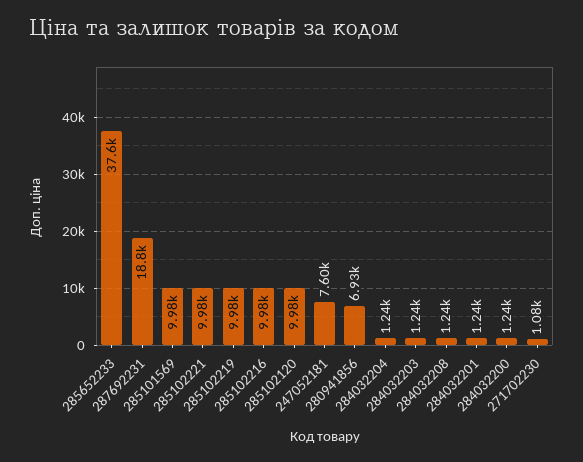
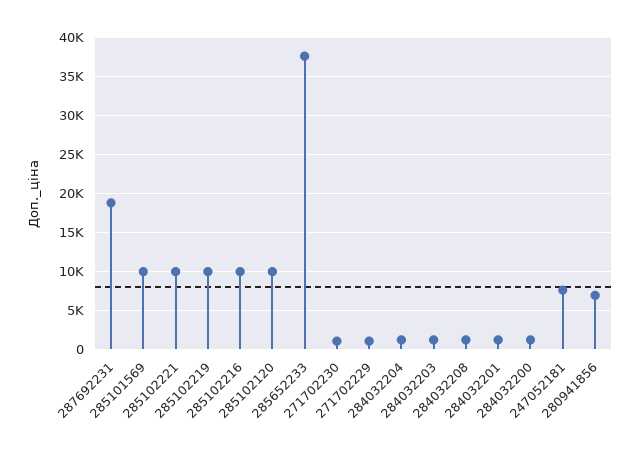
  {
    "285652233": 37600,
    "287692231": 18800,
    "285101569": 9980,
    "285102221": 9980,
    "285102219": 9980,
    "285102216": 9980,
    "285102120": 9980,
    "247052181": 7600,
    "280941856": 6930,
    "284032204": 1240,
    "284032203": 1240,
    "284032208": 1240,
    "284032201": 1240,
    "284032200": 1240,
-   "271702230": 1080
+   "271702230": 1080,
+   "271702229": 1000
  }

